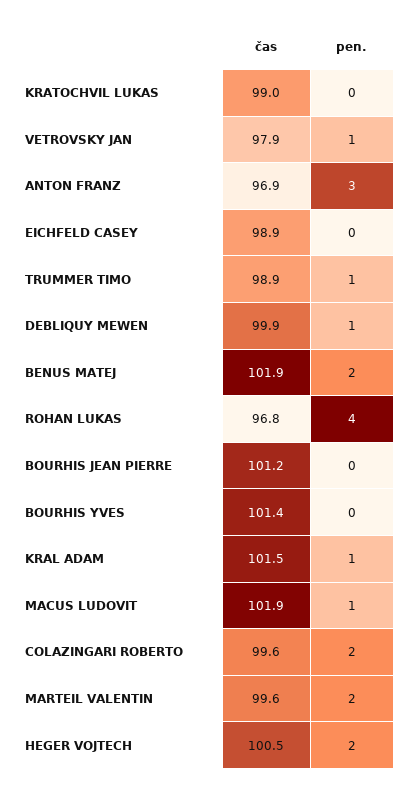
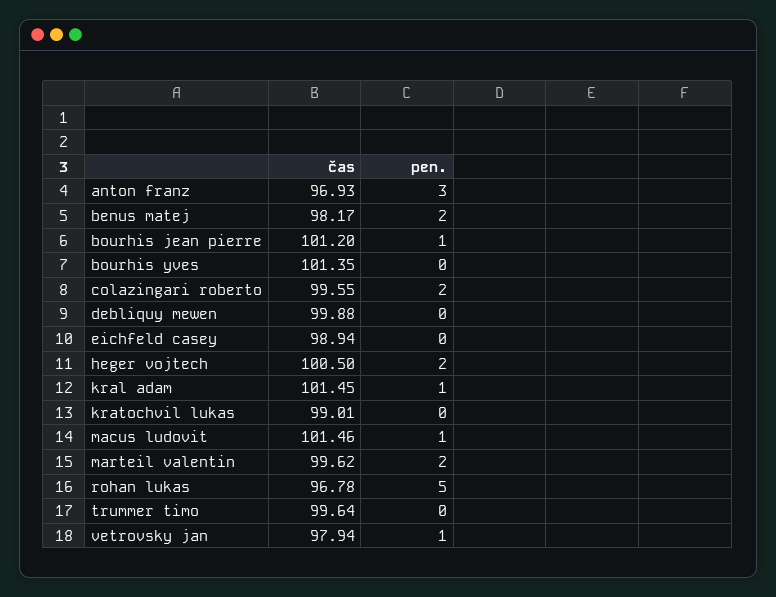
  {
    "čas": {
      "KRATOCHVIL LUKAS": 99.01,
      "VETROVSKY JAN": 97.94,
      "ANTON FRANZ": 96.93,
      "EICHFELD CASEY": 98.94,
-     "TRUMMER TIMO": 98.9,
+     "TRUMMER TIMO": 99.64,
      "DEBLIQUY MEWEN": 99.88,
-     "BENUS MATEJ": 101.9,
+     "BENUS MATEJ": 98.17,
      "ROHAN LUKAS": 96.78,
      "BOURHIS JEAN PIERRE": 101.2,
      "BOURHIS YVES": 101.35,
      "KRAL ADAM": 101.45,
-     "MACUS LUDOVIT": 101.9,
+     "MACUS LUDOVIT": 101.46,
      "COLAZINGARI ROBERTO": 99.55,
      "MARTEIL VALENTIN": 99.62,
      "HEGER VOJTECH": 100.5
    },
    "pen.": {
      "KRATOCHVIL LUKAS": 0,
      "VETROVSKY JAN": 1,
      "ANTON FRANZ": 3,
      "EICHFELD CASEY": 0,
-     "TRUMMER TIMO": 1,
+     "TRUMMER TIMO": 0,
-     "DEBLIQUY MEWEN": 1,
+     "DEBLIQUY MEWEN": 0,
      "BENUS MATEJ": 2,
-     "ROHAN LUKAS": 4,
+     "ROHAN LUKAS": 5,
-     "BOURHIS JEAN PIERRE": 0,
+     "BOURHIS JEAN PIERRE": 1,
      "BOURHIS YVES": 0,
      "KRAL ADAM": 1,
      "MACUS LUDOVIT": 1,
      "COLAZINGARI ROBERTO": 2,
      "MARTEIL VALENTIN": 2,
      "HEGER VOJTECH": 2
    }
  }

